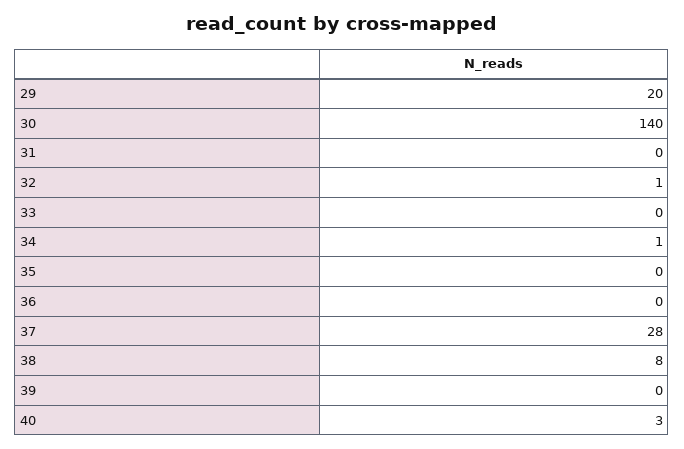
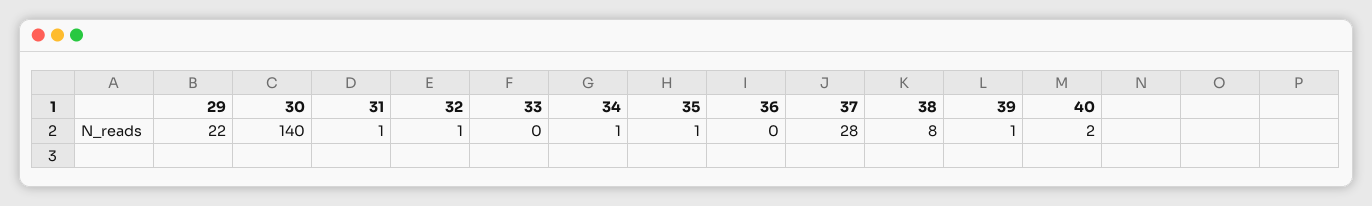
  {
-   "29": 20,
+   "29": 22,
    "30": 140,
-   "31": 0,
+   "31": 1,
    "32": 1,
    "33": 0,
    "34": 1,
-   "35": 0,
+   "35": 1,
    "36": 0,
    "37": 28,
    "38": 8,
-   "39": 0,
+   "39": 1,
-   "40": 3
+   "40": 2
  }

